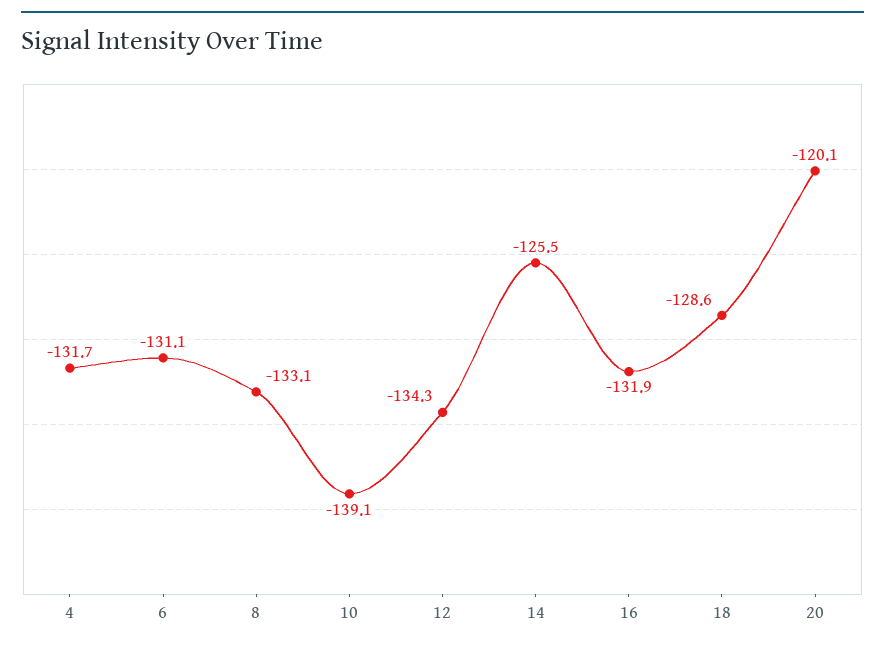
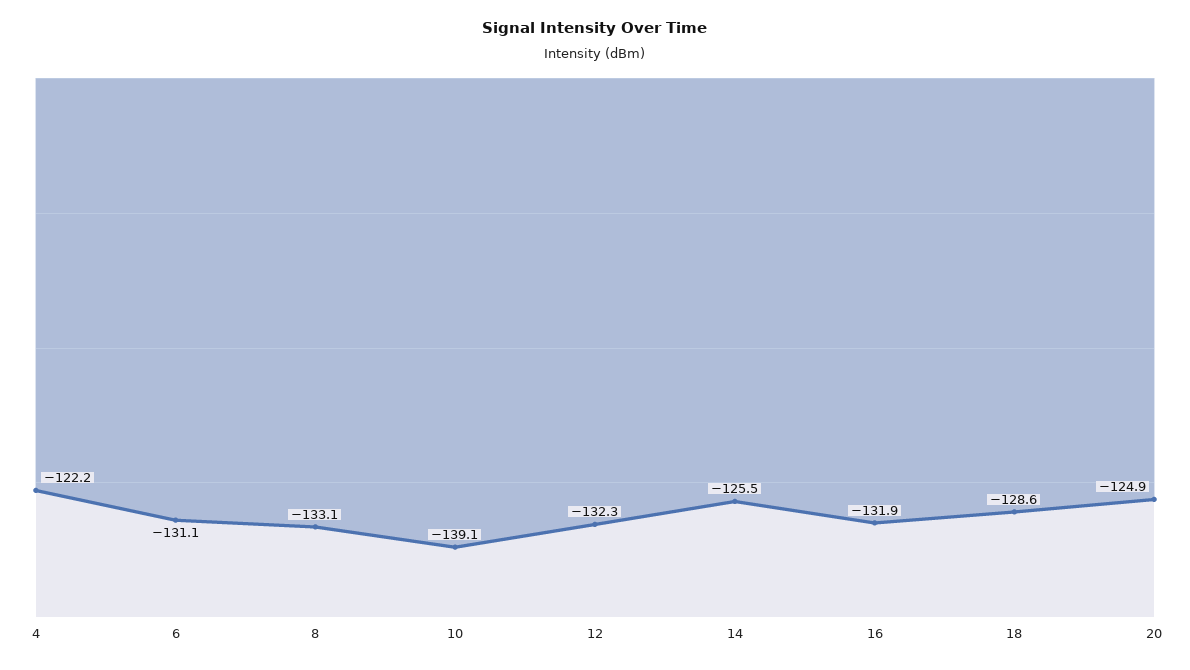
  {
-   "4": -131.7,
+   "4": -122.2,
    "6": -131.1,
    "8": -133.1,
    "10": -139.1,
-   "12": -134.3,
+   "12": -132.3,
    "14": -125.5,
    "16": -131.9,
    "18": -128.6,
-   "20": -120.1
+   "20": -124.9
  }

